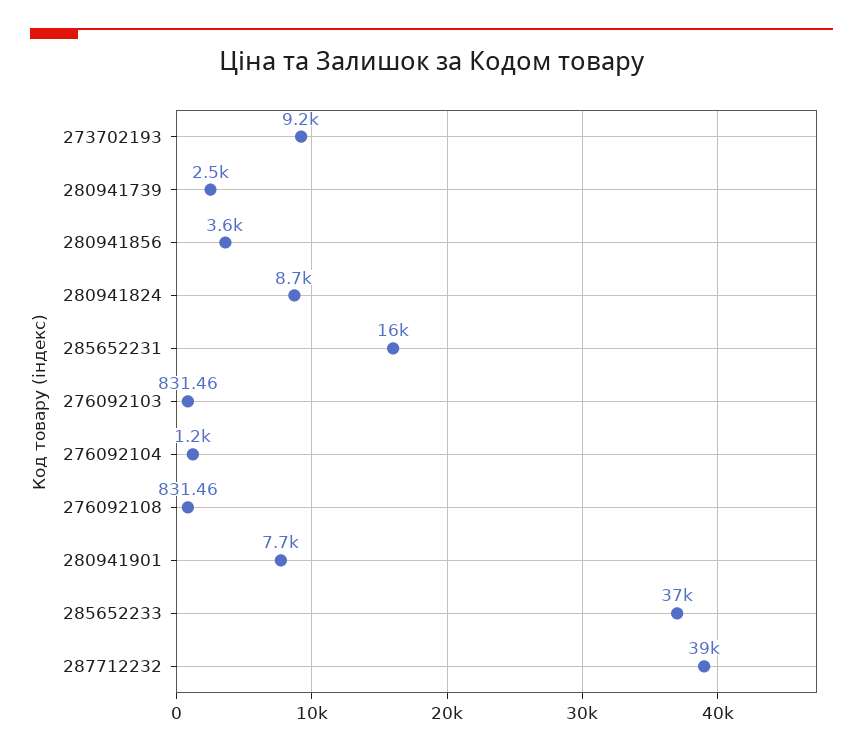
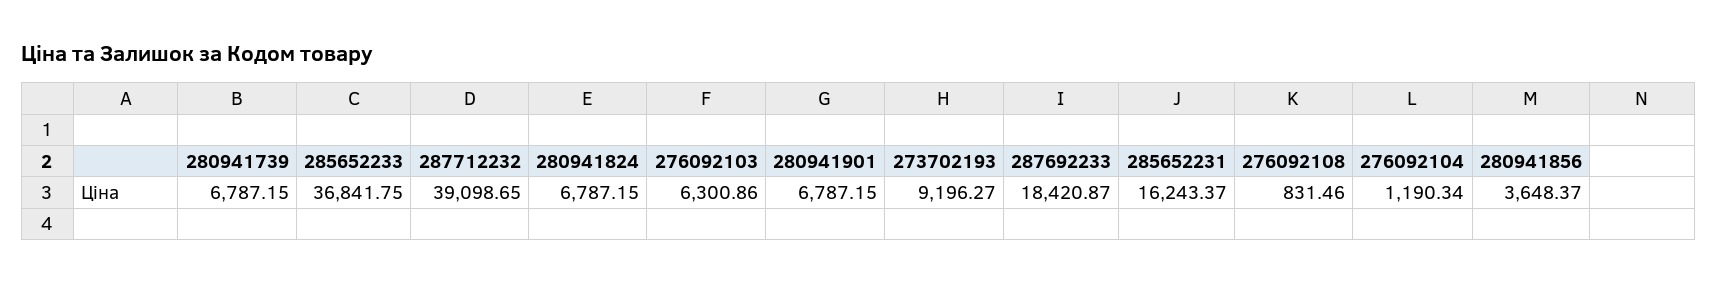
  {
    "273702193": 9196.27,
-   "280941739": 2500,
+   "280941739": 6787.15,
    "280941856": 3648.37,
-   "280941824": 8700,
+   "280941824": 6787.15,
    "285652231": 16243.37,
-   "276092103": 831.46,
+   "276092103": 6300.86,
    "276092104": 1190.34,
    "276092108": 831.46,
-   "280941901": 7700,
+   "280941901": 6787.15,
    "285652233": 36841.75,
-   "287712232": 39098.65
+   "287712232": 39098.65,
+   "287692233": 18420.87
  }

